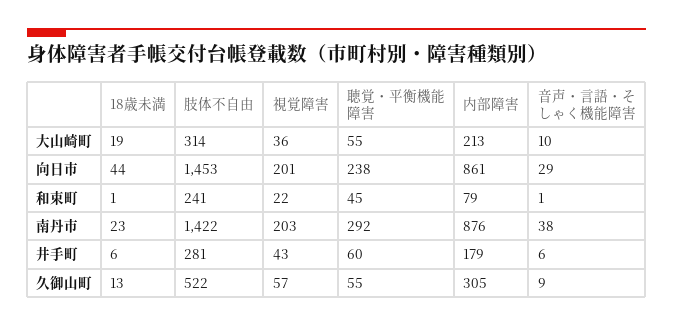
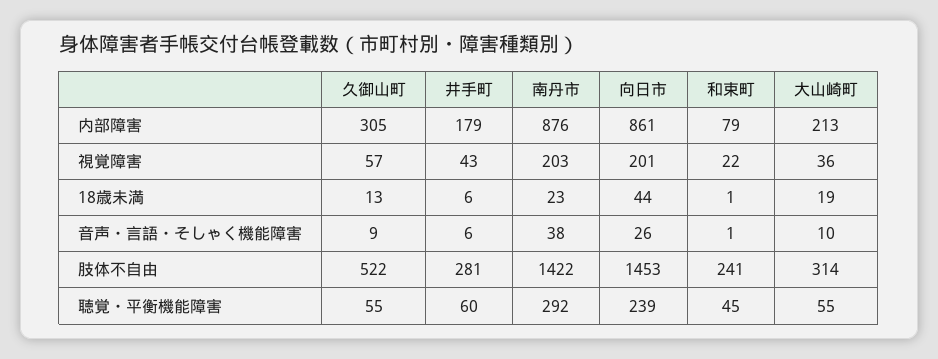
  {
    "18歳未満": {
      "大山崎町": 19,
      "向日市": 44,
      "和束町": 1,
      "南丹市": 23,
      "井手町": 6,
      "久御山町": 13
    },
    "肢体不自由": {
      "大山崎町": 314,
      "向日市": 1453,
      "和束町": 241,
      "南丹市": 1422,
      "井手町": 281,
      "久御山町": 522
    },
    "視覚障害": {
      "大山崎町": 36,
      "向日市": 201,
      "和束町": 22,
      "南丹市": 203,
      "井手町": 43,
      "久御山町": 57
    },
    "聴覚・平衡機能障害": {
      "大山崎町": 55,
-     "向日市": 238,
+     "向日市": 239,
      "和束町": 45,
      "南丹市": 292,
      "井手町": 60,
      "久御山町": 55
    },
    "内部障害": {
      "大山崎町": 213,
      "向日市": 861,
      "和束町": 79,
      "南丹市": 876,
      "井手町": 179,
      "久御山町": 305
    },
    "音声・言語・そしゃく機能障害": {
      "大山崎町": 10,
-     "向日市": 29,
+     "向日市": 26,
      "和束町": 1,
      "南丹市": 38,
      "井手町": 6,
      "久御山町": 9
    }
  }

